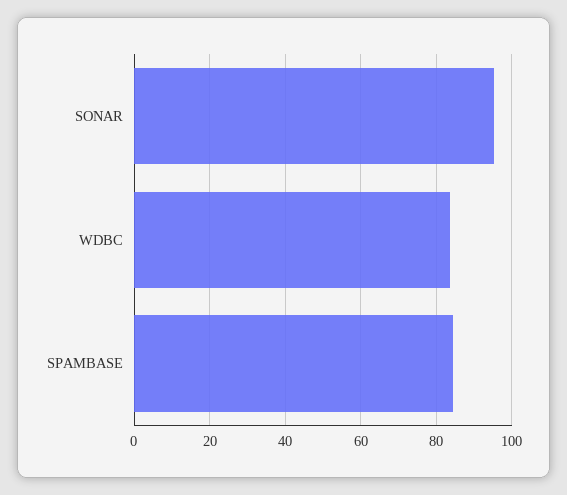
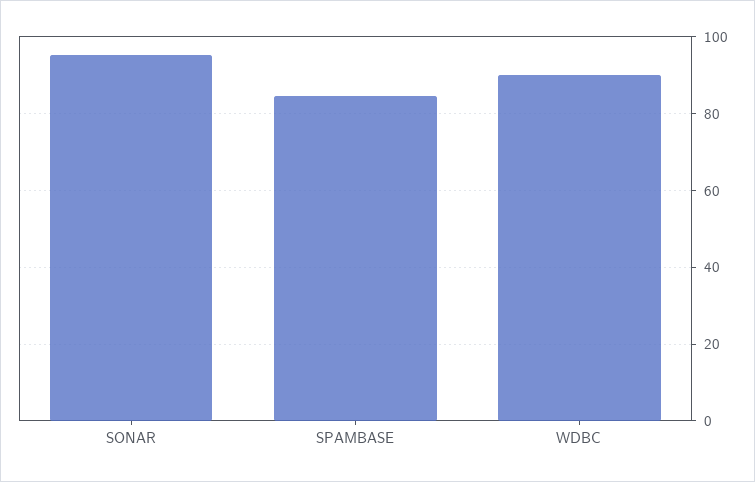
  {
    "SONAR": 96,
-   "WDBC": 84,
+   "WDBC": 90,
    "SPAMBASE": 84
  }

